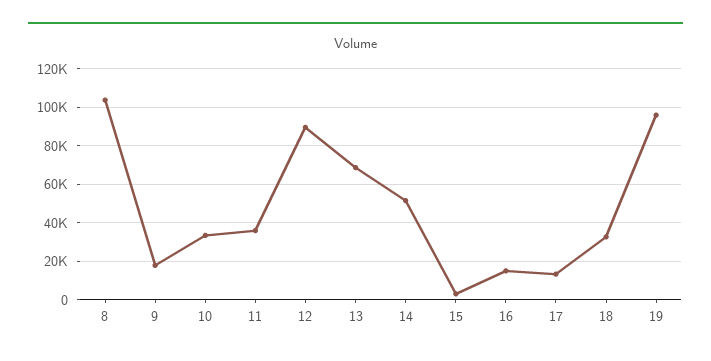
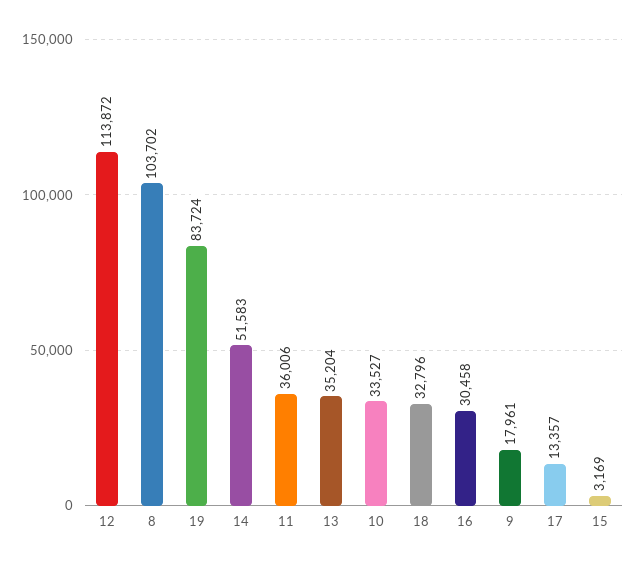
  {
    "8": 103702,
    "9": 17961,
    "10": 33527,
    "11": 36006,
-   "12": 90000,
+   "12": 113872,
-   "13": 70000,
+   "13": 35204,
    "14": 51583,
    "15": 3169,
-   "16": 15000,
+   "16": 30458,
    "17": 13357,
    "18": 32796,
-   "19": 95000
+   "19": 83724
  }

